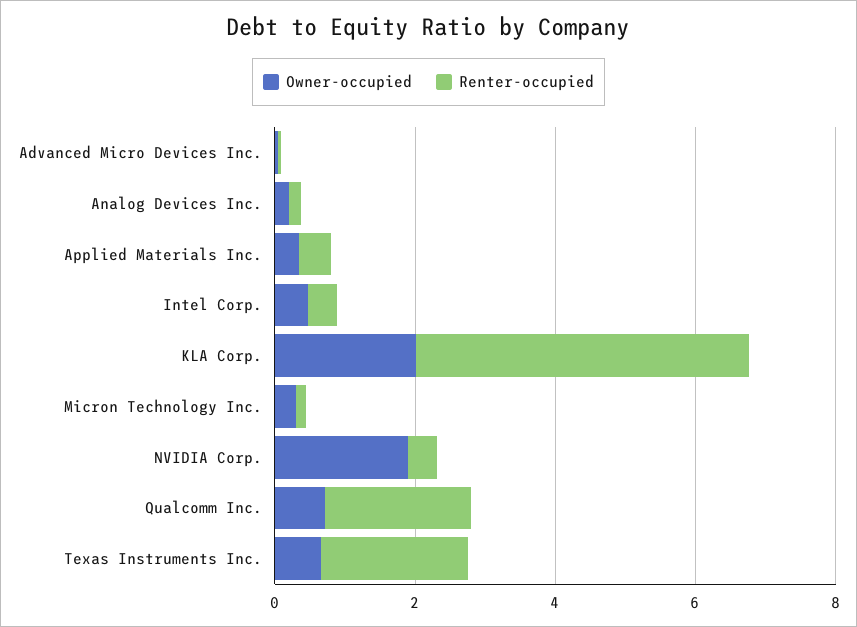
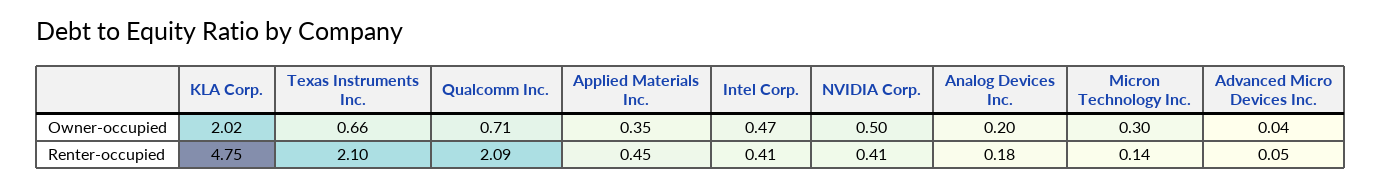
  {
    "Owner-occupied": {
      "Advanced Micro Devices Inc.": 0.04,
      "Analog Devices Inc.": 0.2,
      "Applied Materials Inc.": 0.35,
      "Intel Corp.": 0.47,
      "KLA Corp.": 2.02,
      "Micron Technology Inc.": 0.3,
-     "NVIDIA Corp.": 2,
+     "NVIDIA Corp.": 0.5,
      "Qualcomm Inc.": 0.71,
      "Texas Instruments Inc.": 0.66
    },
    "Renter-occupied": {
      "Advanced Micro Devices Inc.": 0.05,
      "Analog Devices Inc.": 0.18,
      "Applied Materials Inc.": 0.45,
      "Intel Corp.": 0.41,
      "KLA Corp.": 4.75,
      "Micron Technology Inc.": 0.14,
      "NVIDIA Corp.": 0.41,
      "Qualcomm Inc.": 2.09,
      "Texas Instruments Inc.": 2.1
    }
  }

